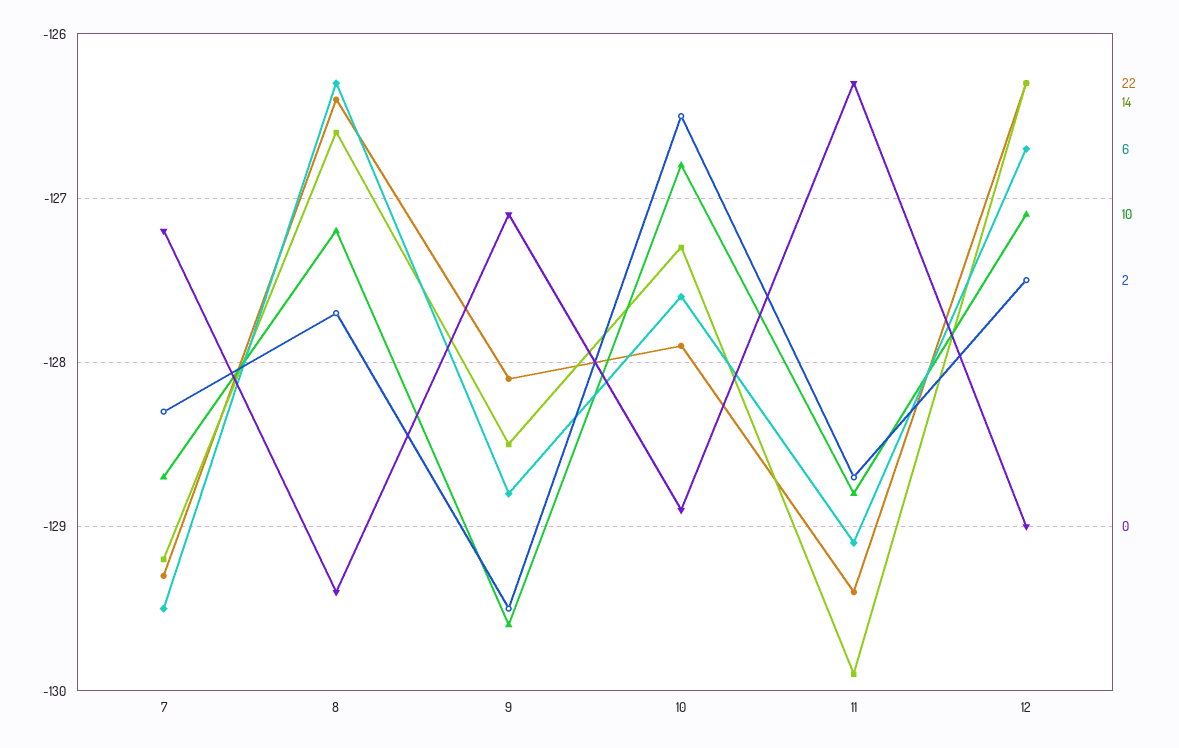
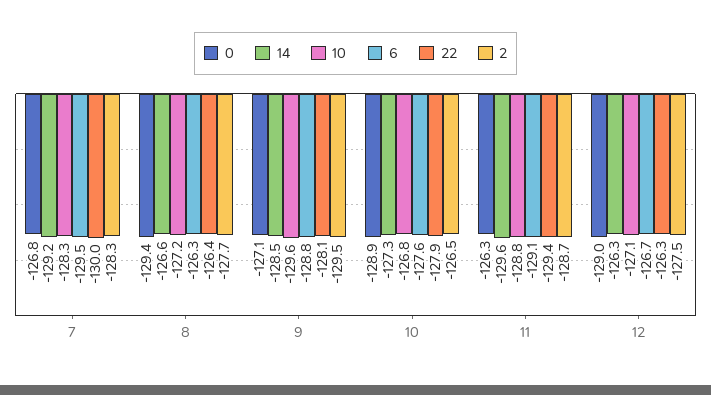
  {
    "22": {
-     "7": -129.3,
+     "7": -130,
      "8": -126.4,
      "9": -128.1,
      "10": -127.9,
      "11": -129.4,
      "12": -126.3
    },
    "14": {
      "7": -129.2,
      "8": -126.6,
      "9": -128.5,
      "10": -127.3,
-     "11": -129.9,
+     "11": -129.6,
      "12": -126.3
    },
    "6": {
      "7": -129.5,
      "8": -126.3,
      "9": -128.8,
      "10": -127.6,
      "11": -129.1,
      "12": -126.7
    },
    "10": {
-     "7": -128.7,
+     "7": -128.3,
      "8": -127.2,
      "9": -129.6,
      "10": -126.8,
      "11": -128.8,
      "12": -127.1
    },
    "2": {
      "7": -128.3,
      "8": -127.7,
      "9": -129.5,
      "10": -126.5,
      "11": -128.7,
      "12": -127.5
    },
    "0": {
-     "7": -127.2,
+     "7": -126.8,
      "8": -129.4,
      "9": -127.1,
      "10": -128.9,
      "11": -126.3,
      "12": -129
    }
  }

